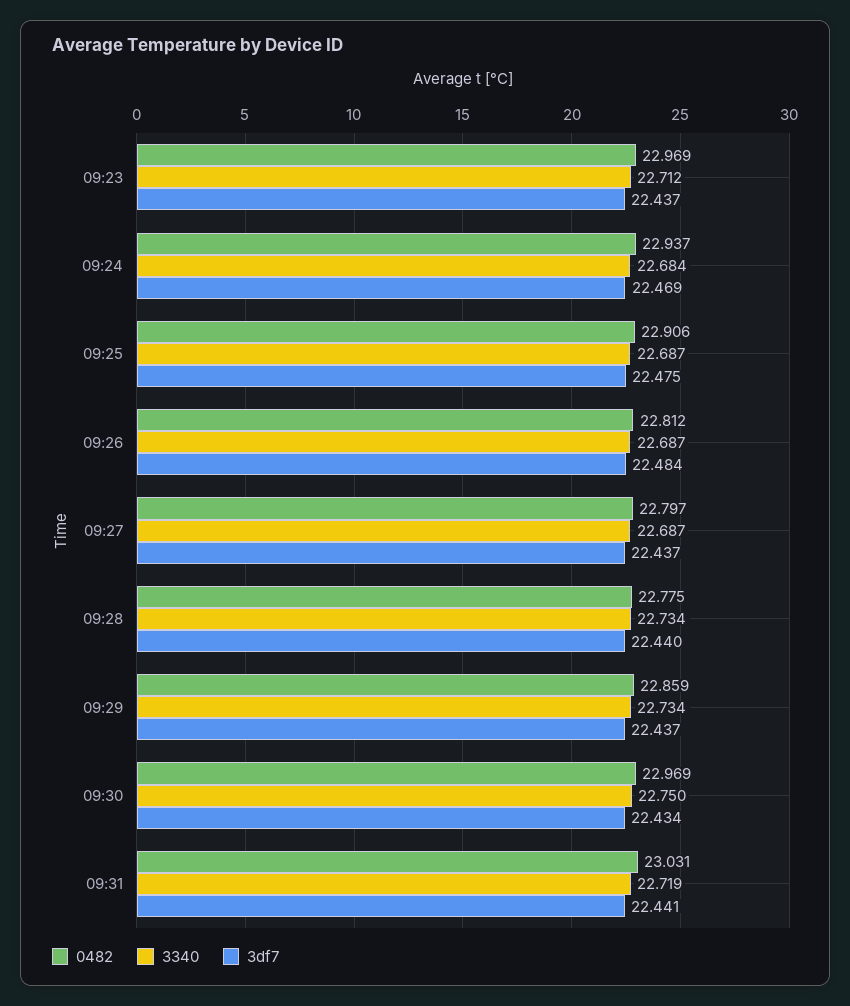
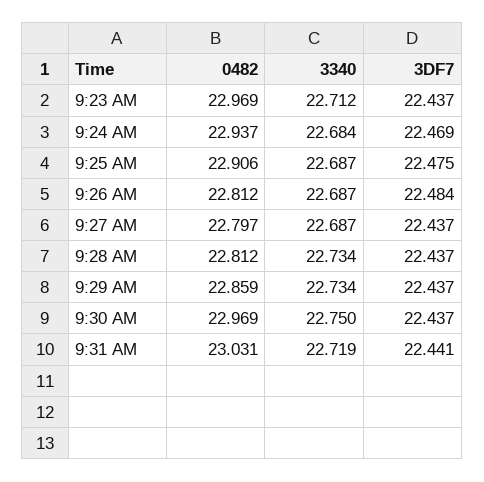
  {
    "0482": {
      "09:23": 22.969,
      "09:24": 22.937,
      "09:25": 22.906,
      "09:26": 22.812,
      "09:27": 22.797,
-     "09:28": 22.775,
+     "09:28": 22.812,
      "09:29": 22.859,
      "09:30": 22.969,
      "09:31": 23.031
    },
    "3340": {
      "09:23": 22.712,
      "09:24": 22.684,
      "09:25": 22.687,
      "09:26": 22.687,
      "09:27": 22.687,
      "09:28": 22.734,
      "09:29": 22.734,
      "09:30": 22.75,
      "09:31": 22.719
    },
    "3df7": {
      "09:23": 22.437,
      "09:24": 22.469,
      "09:25": 22.475,
      "09:26": 22.484,
      "09:27": 22.437,
-     "09:28": 22.44,
+     "09:28": 22.437,
      "09:29": 22.437,
-     "09:30": 22.434,
+     "09:30": 22.437,
      "09:31": 22.441
    }
  }

